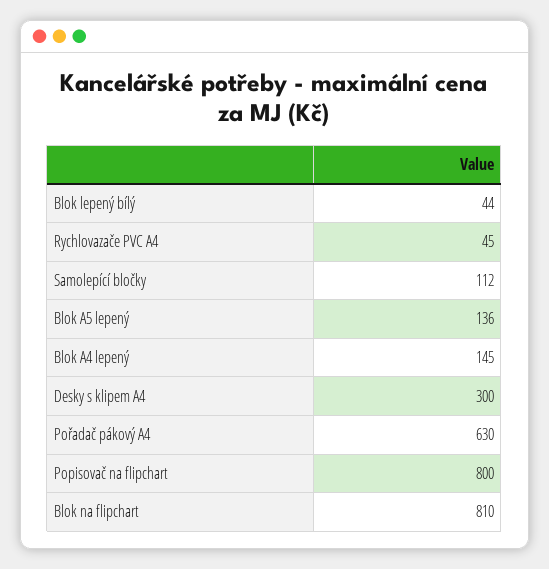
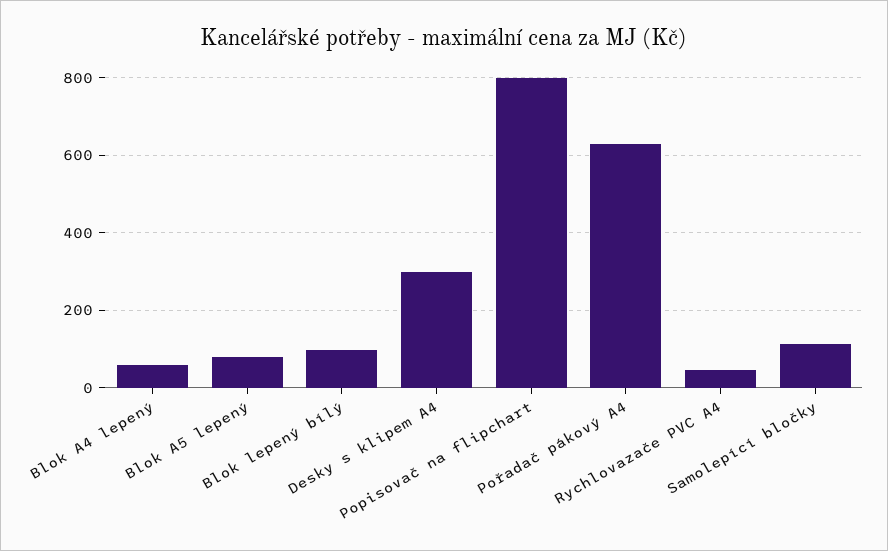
  {
-   "Blok lepený bílý": 44,
+   "Blok lepený bílý": 100,
    "Rychlovazače PVC A4": 45,
    "Samolepící bločky": 112,
-   "Blok A5 lepený": 136,
+   "Blok A5 lepený": 80,
-   "Blok A4 lepený": 145,
+   "Blok A4 lepený": 60,
    "Desky s klipem A4": 300,
    "Pořadač pákový A4": 630,
-   "Popisovač na flipchart": 800,
+   "Popisovač na flipchart": 800
-   "Blok na flipchart": 810
  }

